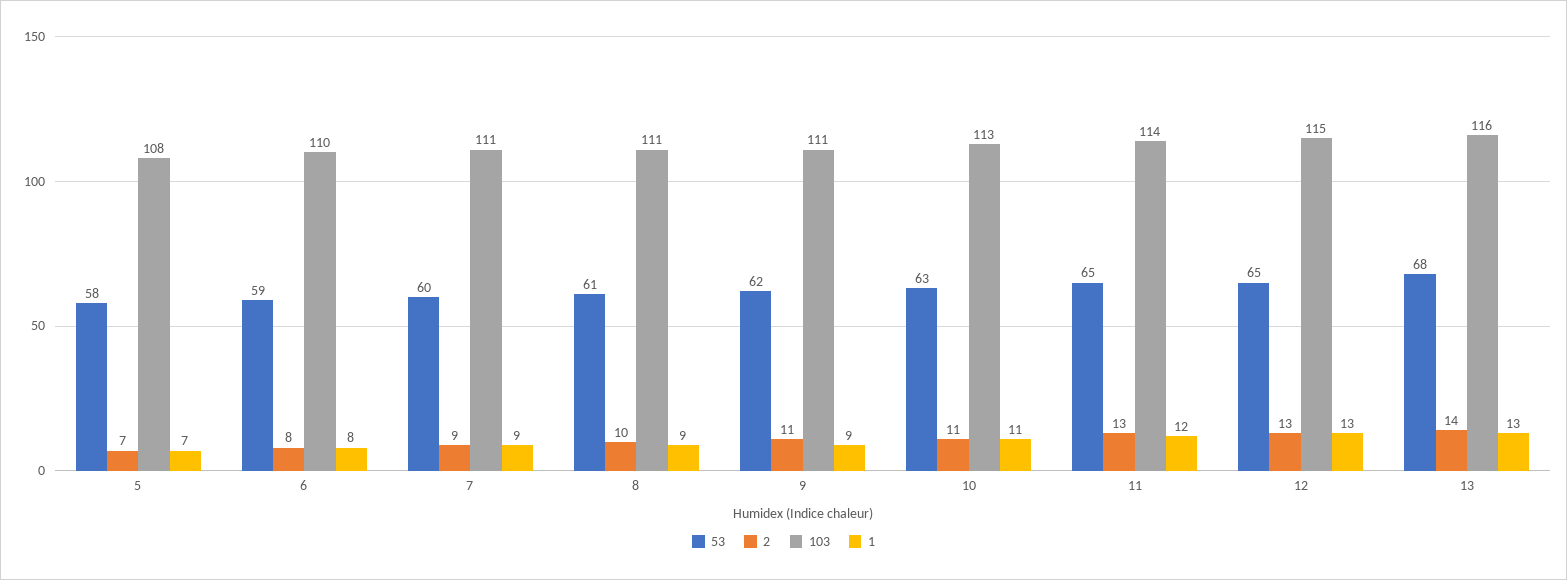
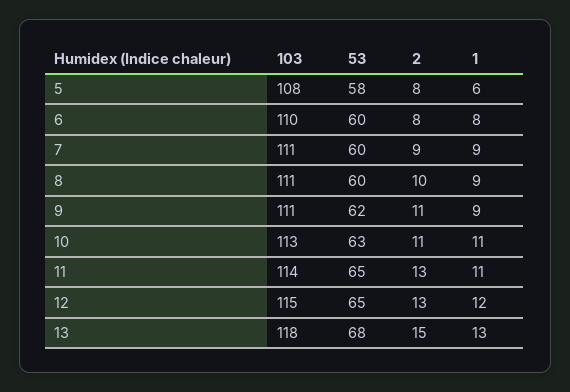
  {
    "53": {
      "5": 58,
-     "6": 59,
+     "6": 60,
      "7": 60,
-     "8": 61,
+     "8": 60,
      "9": 62,
      "10": 63,
      "11": 65,
      "12": 65,
      "13": 68
    },
    "2": {
-     "5": 7,
+     "5": 8,
      "6": 8,
      "7": 9,
      "8": 10,
      "9": 11,
      "10": 11,
      "11": 13,
      "12": 13,
-     "13": 14
+     "13": 15
    },
    "103": {
      "5": 108,
      "6": 110,
      "7": 111,
      "8": 111,
      "9": 111,
      "10": 113,
      "11": 114,
      "12": 115,
-     "13": 116
+     "13": 118
    },
    "1": {
-     "5": 7,
+     "5": 6,
      "6": 8,
      "7": 9,
      "8": 9,
      "9": 9,
      "10": 11,
-     "11": 12,
+     "11": 11,
-     "12": 13,
+     "12": 12,
      "13": 13
    }
  }

